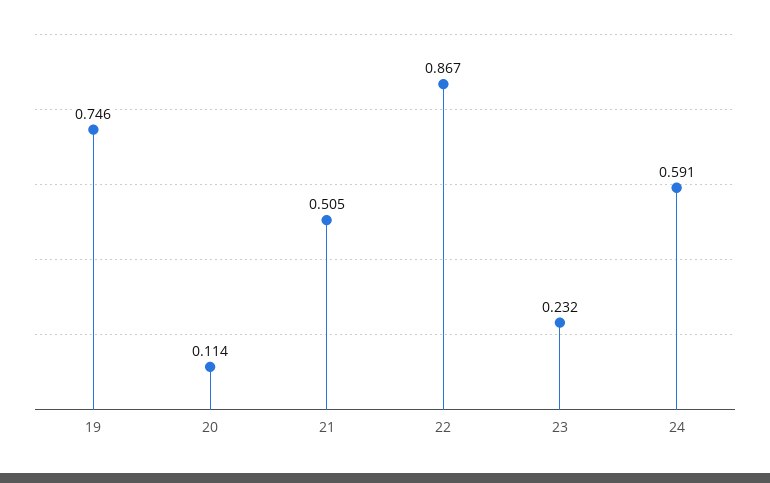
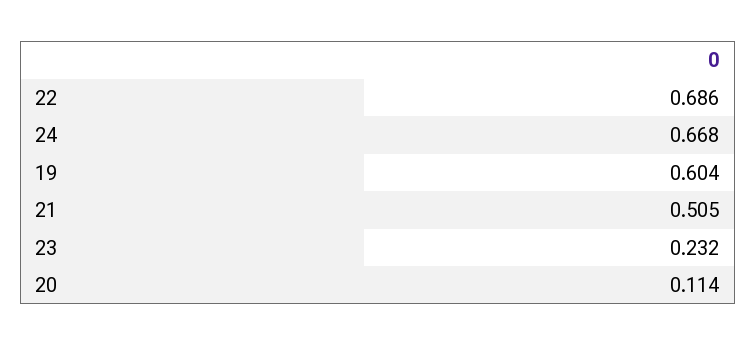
  {
-   "19": 0.746,
+   "19": 0.604,
    "20": 0.114,
    "21": 0.505,
-   "22": 0.867,
+   "22": 0.686,
    "23": 0.232,
-   "24": 0.591
+   "24": 0.668
  }

